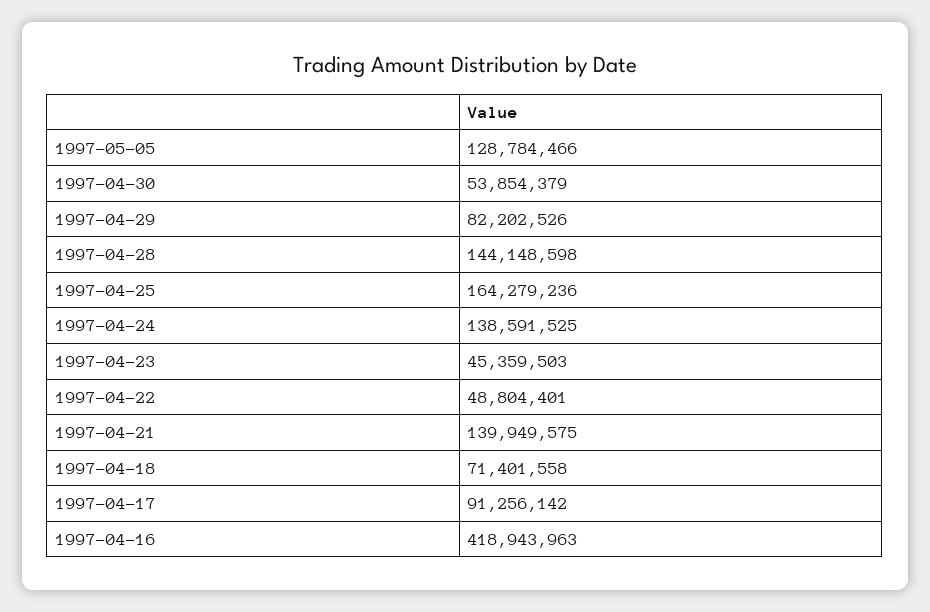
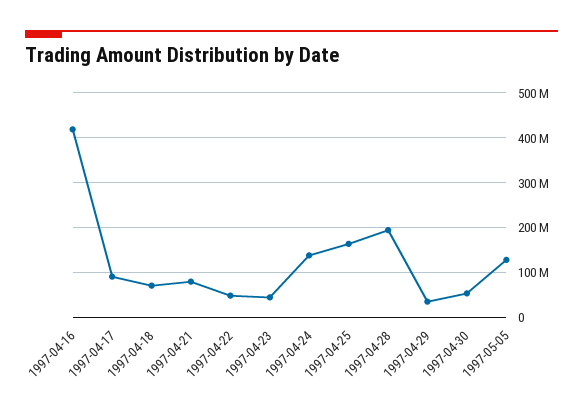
  {
    "1997-05-05": 128784466,
    "1997-04-30": 53854379,
-   "1997-04-29": 82202526,
+   "1997-04-29": 40000000,
-   "1997-04-28": 144148598,
+   "1997-04-28": 200000000,
    "1997-04-25": 164279236,
    "1997-04-24": 138591525,
    "1997-04-23": 45359503,
    "1997-04-22": 48804401,
-   "1997-04-21": 139949575,
+   "1997-04-21": 80000000,
    "1997-04-18": 71401558,
    "1997-04-17": 91256142,
    "1997-04-16": 418943963
  }

